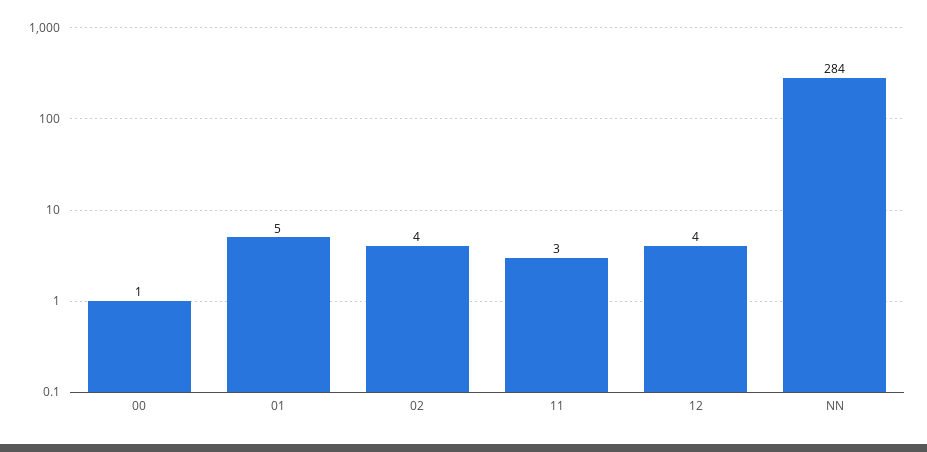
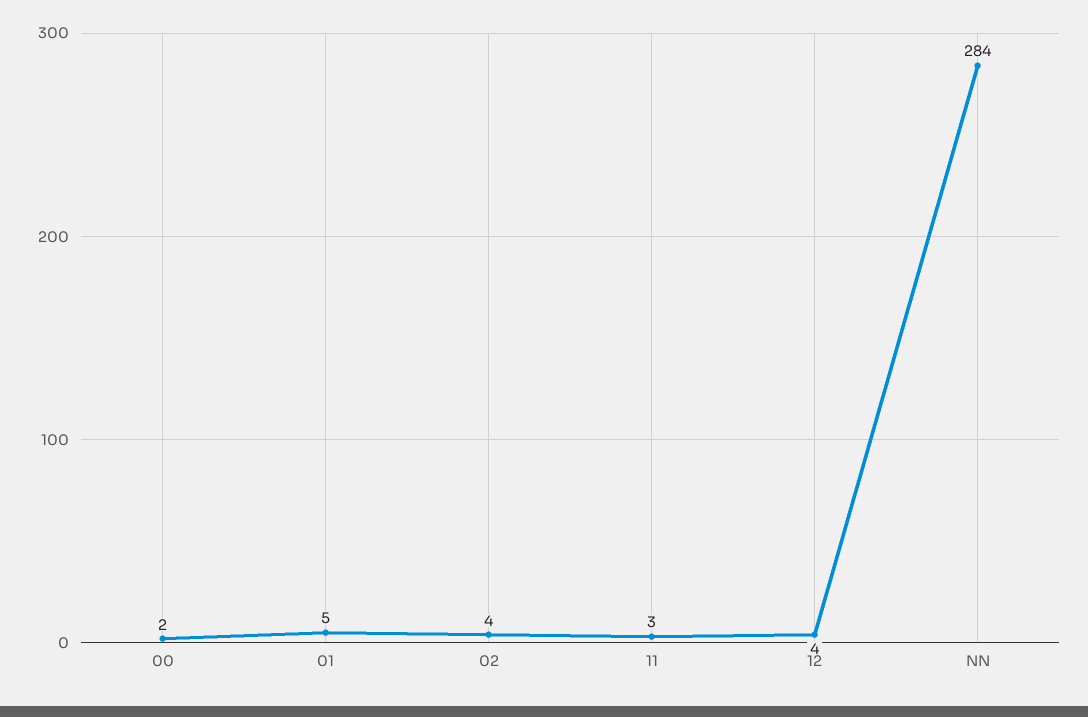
  {
-   "00": 1,
+   "00": 2,
    "01": 5,
    "02": 4,
    "11": 3,
    "12": 4,
    "NN": 284
  }

